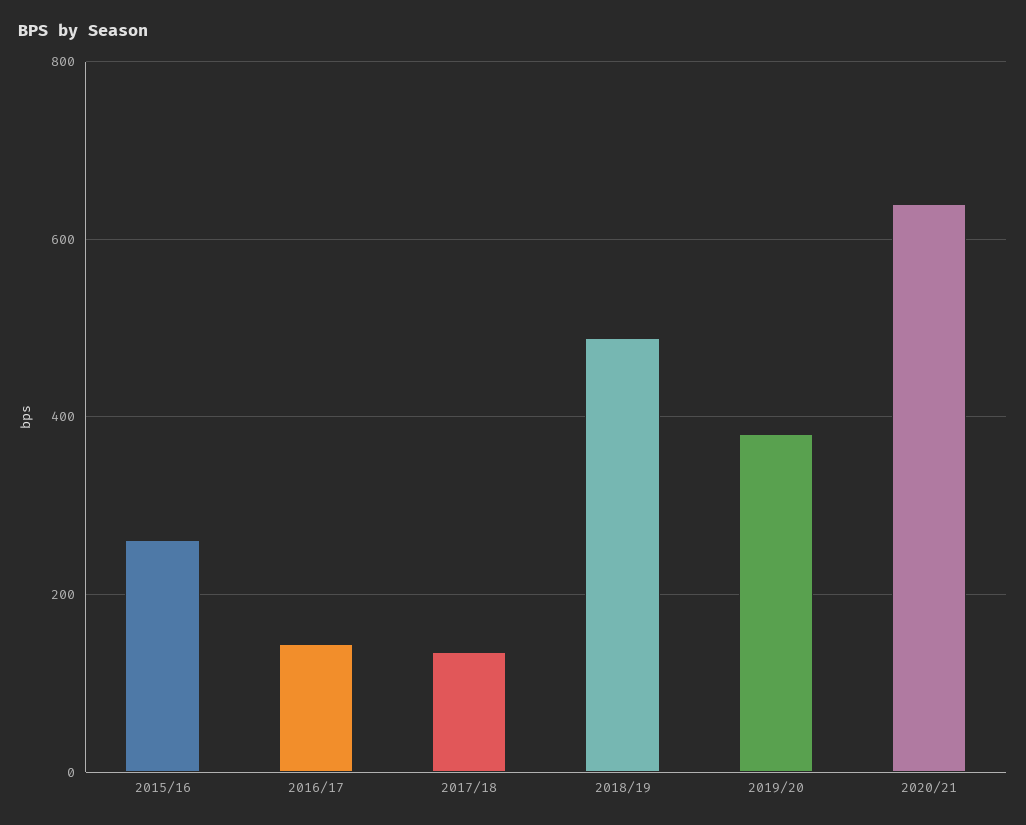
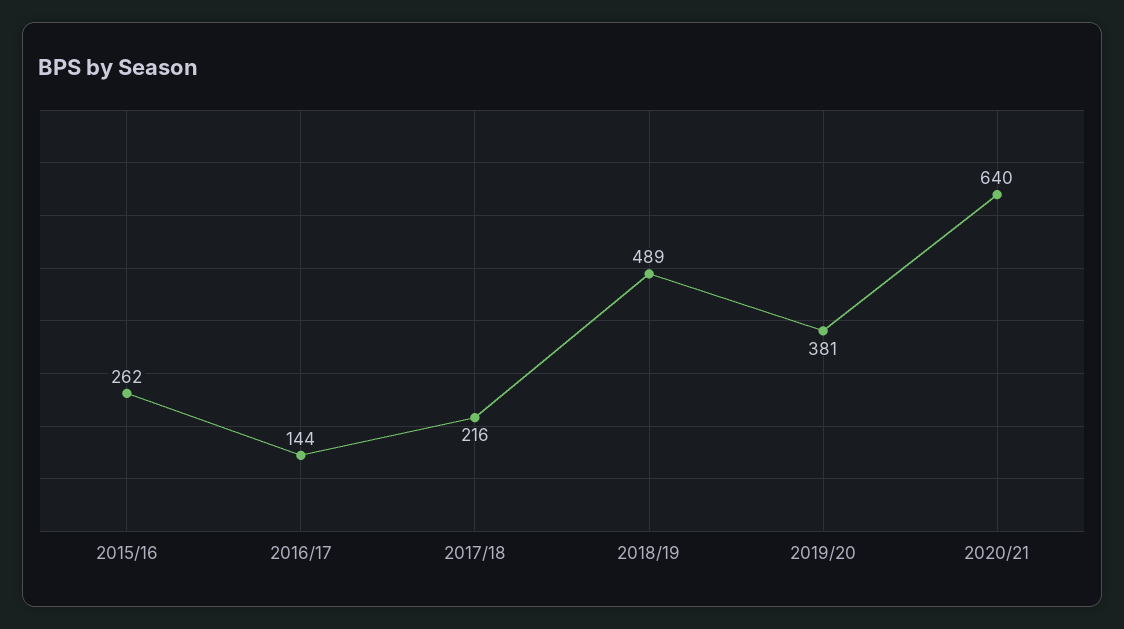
  {
    "2015/16": 262,
    "2016/17": 144,
-   "2017/18": 140,
+   "2017/18": 216,
    "2018/19": 489,
    "2019/20": 381,
    "2020/21": 640
  }

